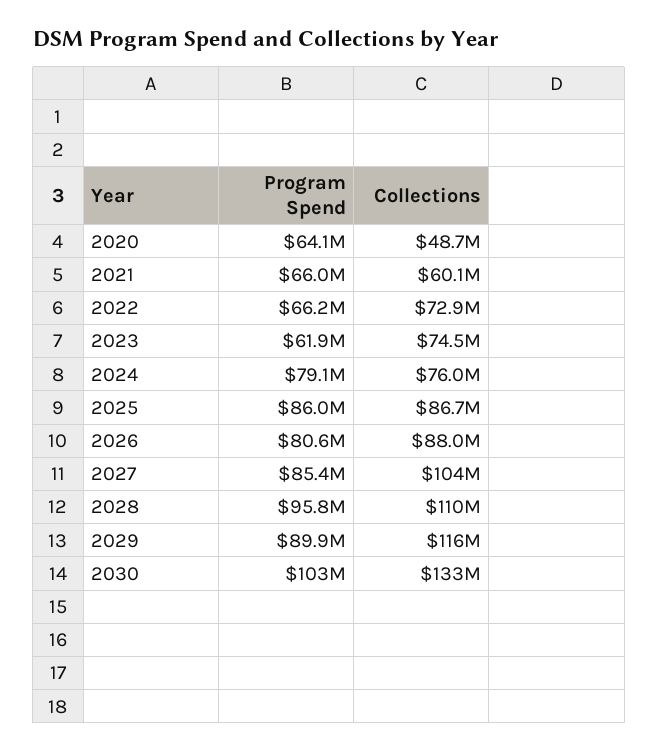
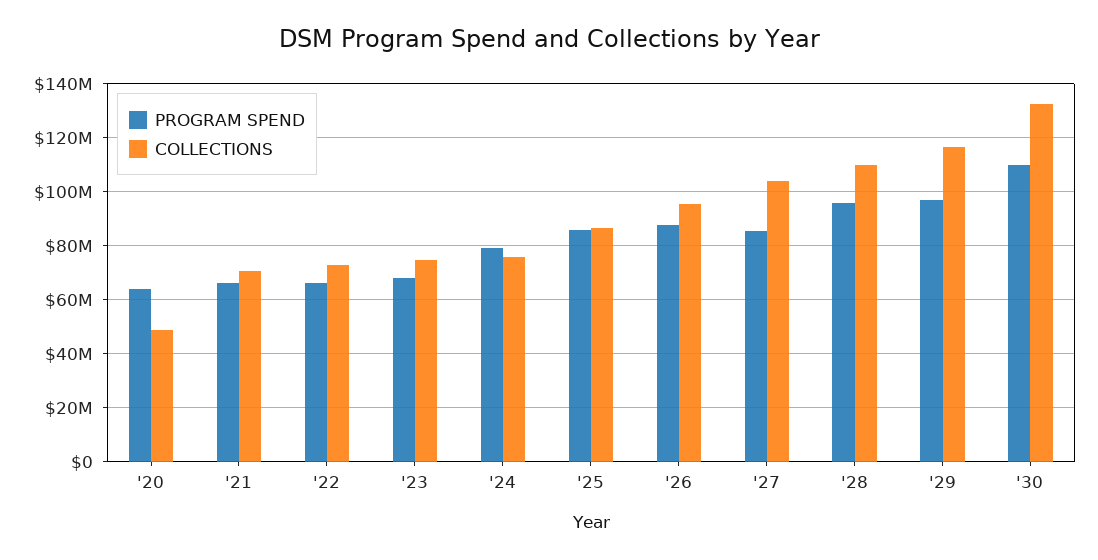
  {
    "Program Spend": {
      "2020": 64100000,
      "2021": 66000000,
      "2022": 66200000,
-     "2023": 61900000,
+     "2023": 67500000,
      "2024": 79100000,
      "2025": 86000000,
-     "2026": 80600000,
+     "2026": 87500000,
      "2027": 85400000,
      "2028": 95800000,
-     "2029": 89900000,
+     "2029": 97500000,
-     "2030": 103000000
+     "2030": 110000000
    },
    "Collections": {
      "2020": 48700000,
-     "2021": 60100000,
+     "2021": 70000000,
      "2022": 72900000,
      "2023": 74500000,
      "2024": 76000000,
      "2025": 86700000,
-     "2026": 88000000,
+     "2026": 95000000,
      "2027": 104000000,
      "2028": 110000000,
      "2029": 116000000,
      "2030": 133000000
    }
  }

